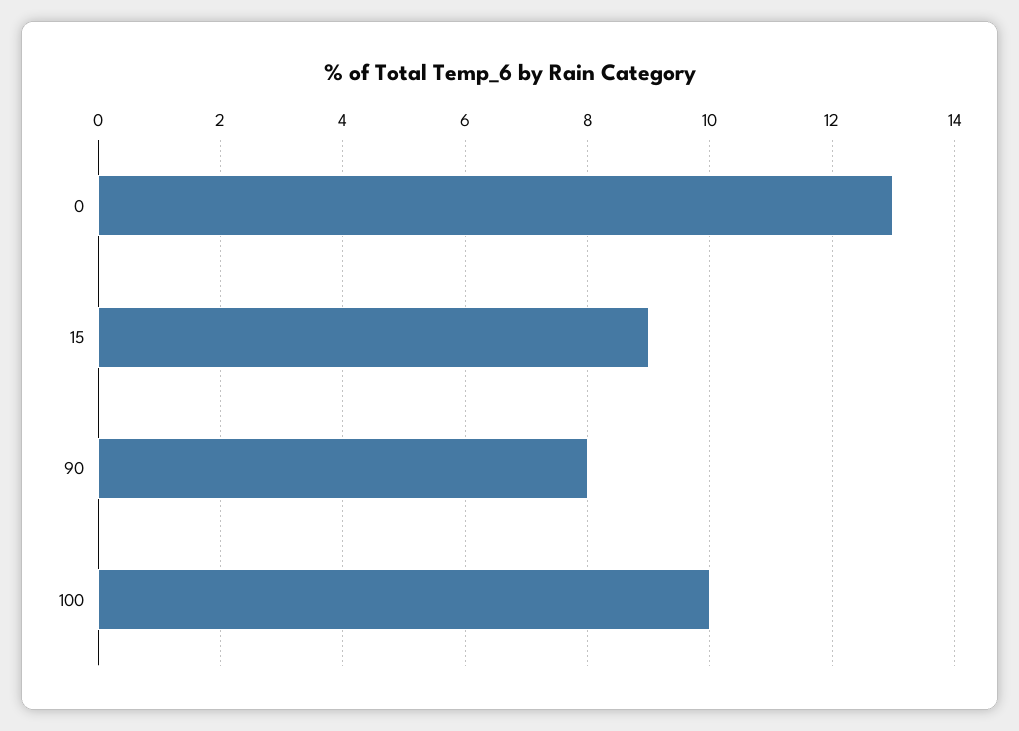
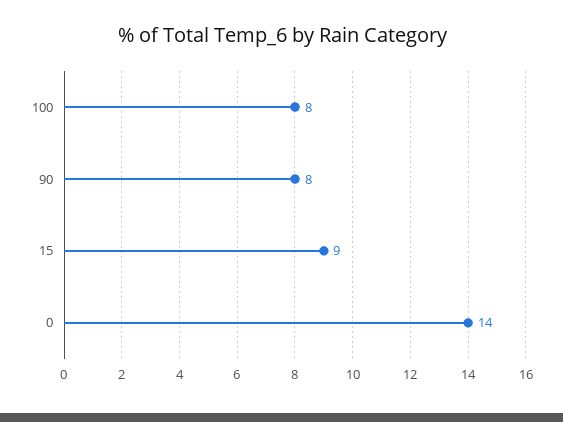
  {
-   "0": 13,
+   "0": 14,
    "15": 9,
    "90": 8,
-   "100": 10
+   "100": 8
  }

